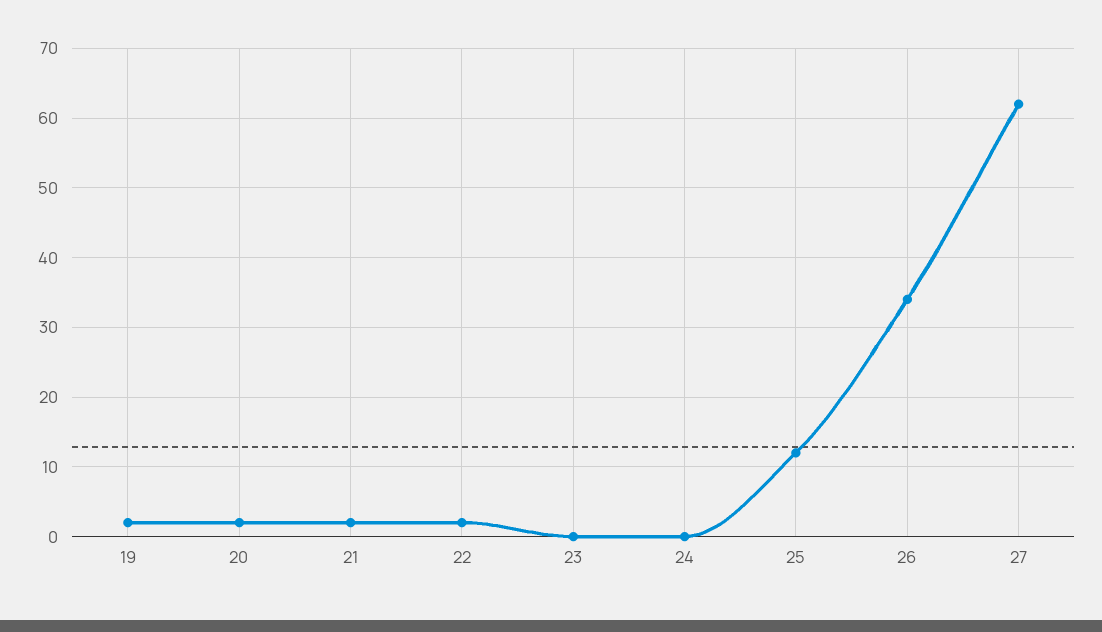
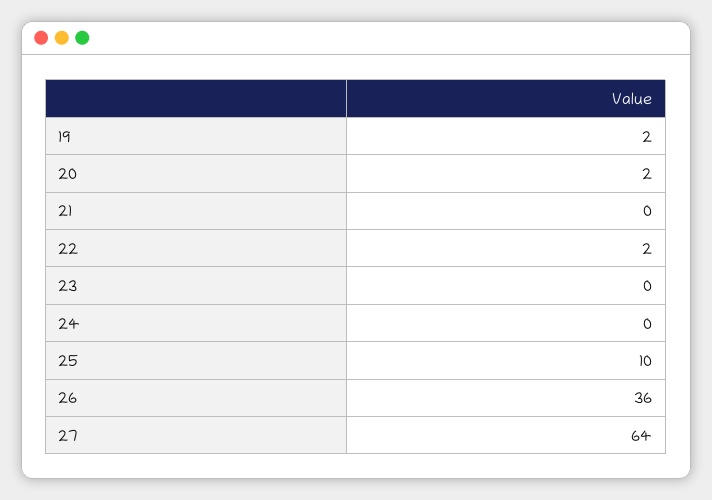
  {
    "19": 2,
    "20": 2,
-   "21": 2,
+   "21": 0,
    "22": 2,
    "23": 0,
    "24": 0,
-   "25": 12,
+   "25": 10,
-   "26": 34,
+   "26": 36,
-   "27": 62
+   "27": 64
  }

